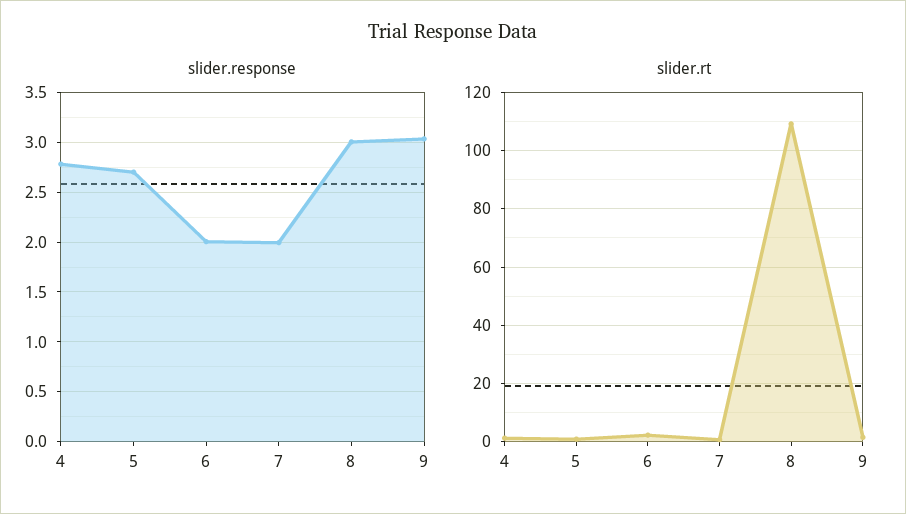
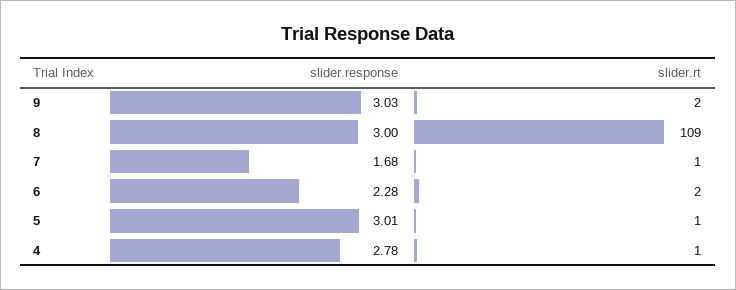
  {
    "slider.response": {
      "4": 2.78,
-     "5": 2.7,
+     "5": 3.01,
-     "6": 2,
+     "6": 2.28,
-     "7": 2,
+     "7": 1.68,
      "8": 3,
      "9": 3.03
    },
    "slider.rt": {
      "4": 1,
      "5": 1,
      "6": 2,
      "7": 1,
      "8": 109,
      "9": 2
    }
  }

